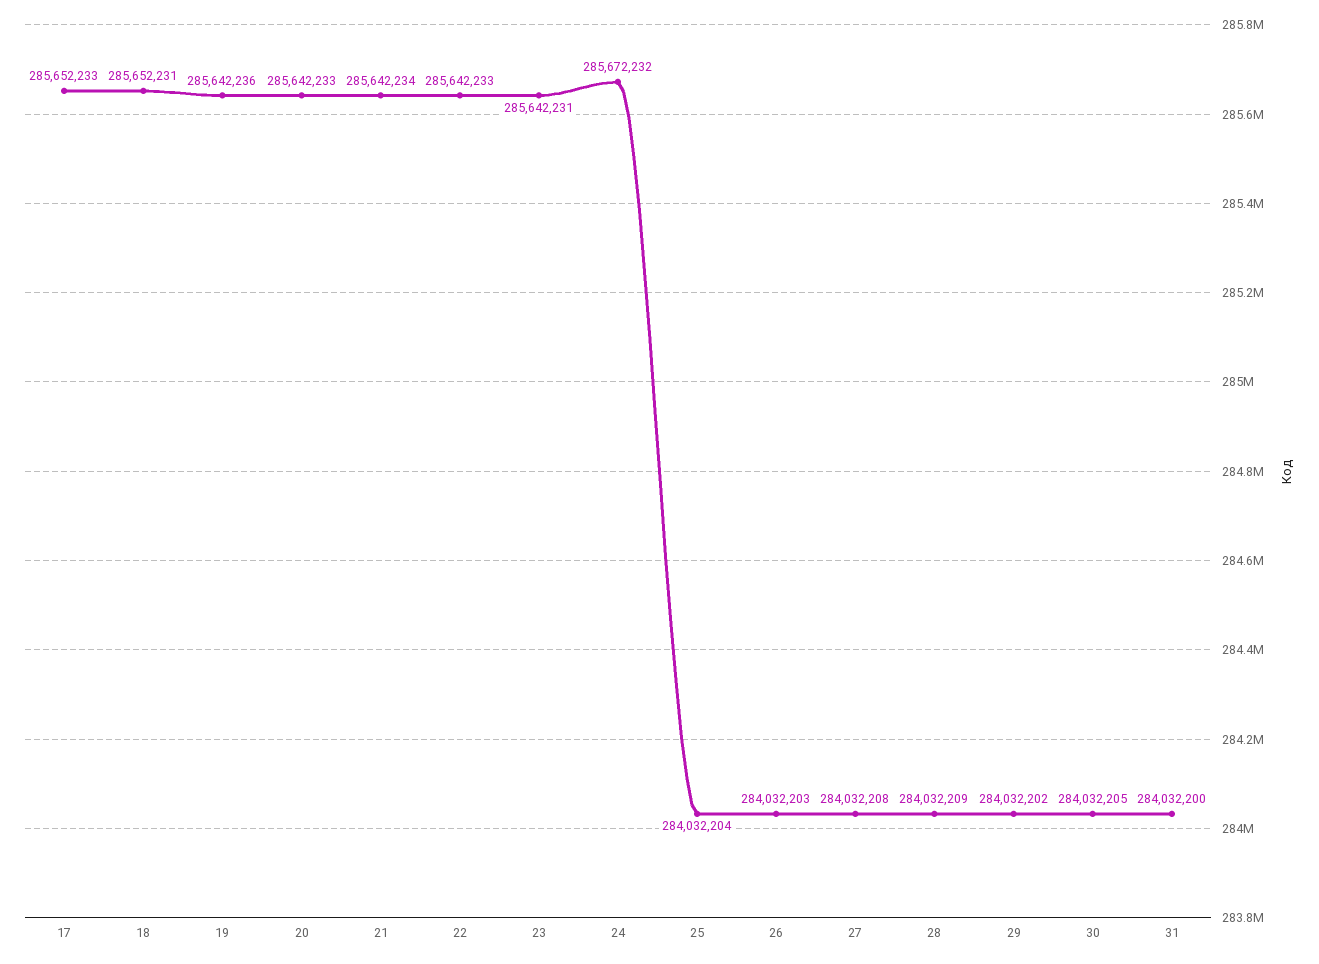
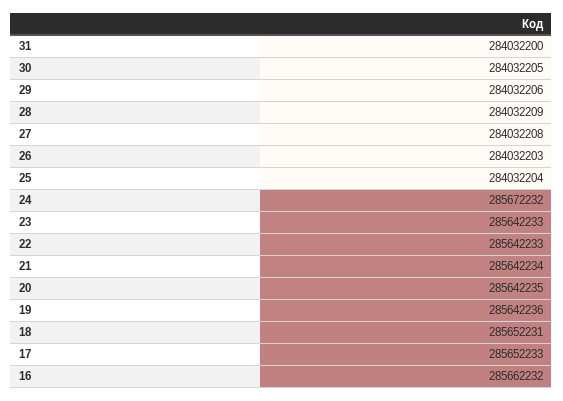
  {
    "17": 285652233,
    "18": 285652231,
    "19": 285642236,
-   "20": 285642233,
+   "20": 285642235,
    "21": 285642234,
    "22": 285642233,
-   "23": 285642231,
+   "23": 285642233,
    "24": 285672232,
    "25": 284032204,
    "26": 284032203,
    "27": 284032208,
    "28": 284032209,
-   "29": 284032202,
+   "29": 284032206,
    "30": 284032205,
-   "31": 284032200
+   "31": 284032200,
+   "16": 285662232
  }

